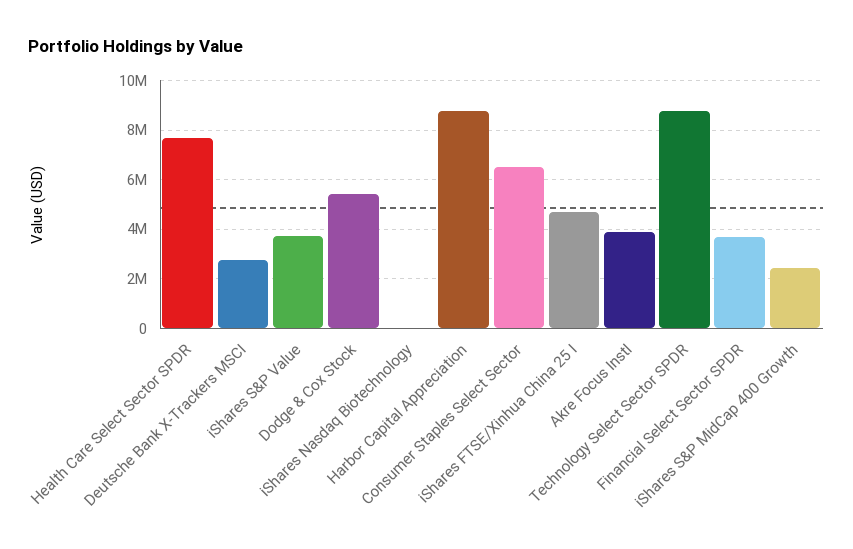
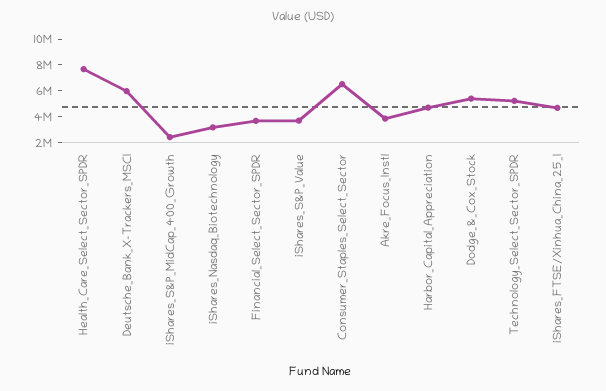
  {
    "Health Care Select Sector SPDR": 7750000,
-   "Deutsche Bank X-Trackers MSCI": 2750000,
+   "Deutsche Bank X-Trackers MSCI": 6000000,
    "iShares S&P Value": 3750000,
    "Dodge & Cox Stock": 5500000,
-   "iShares Nasdaq Biotechnology": 0,
+   "iShares Nasdaq Biotechnology": 3000000,
-   "Harbor Capital Appreciation": 8750000,
+   "Harbor Capital Appreciation": 5000000,
    "Consumer Staples Select Sector": 6500000,
    "iShares FTSE/Xinhua China 25 I": 4750000,
    "Akre Focus Instl": 3750000,
-   "Technology Select Sector SPDR": 8750000,
+   "Technology Select Sector SPDR": 5000000,
    "Financial Select Sector SPDR": 3750000,
    "iShares S&P MidCap 400 Growth": 2500000
  }

